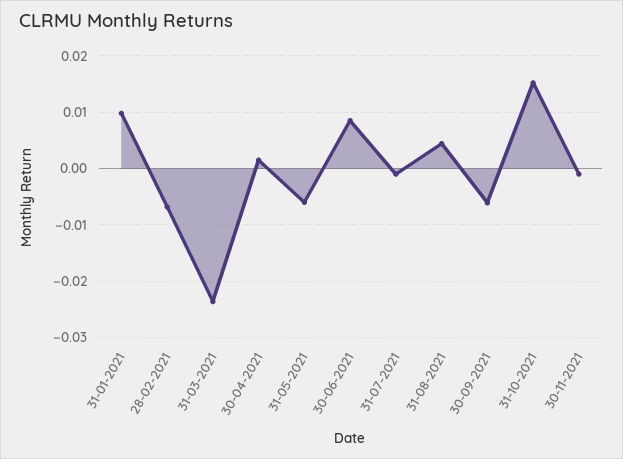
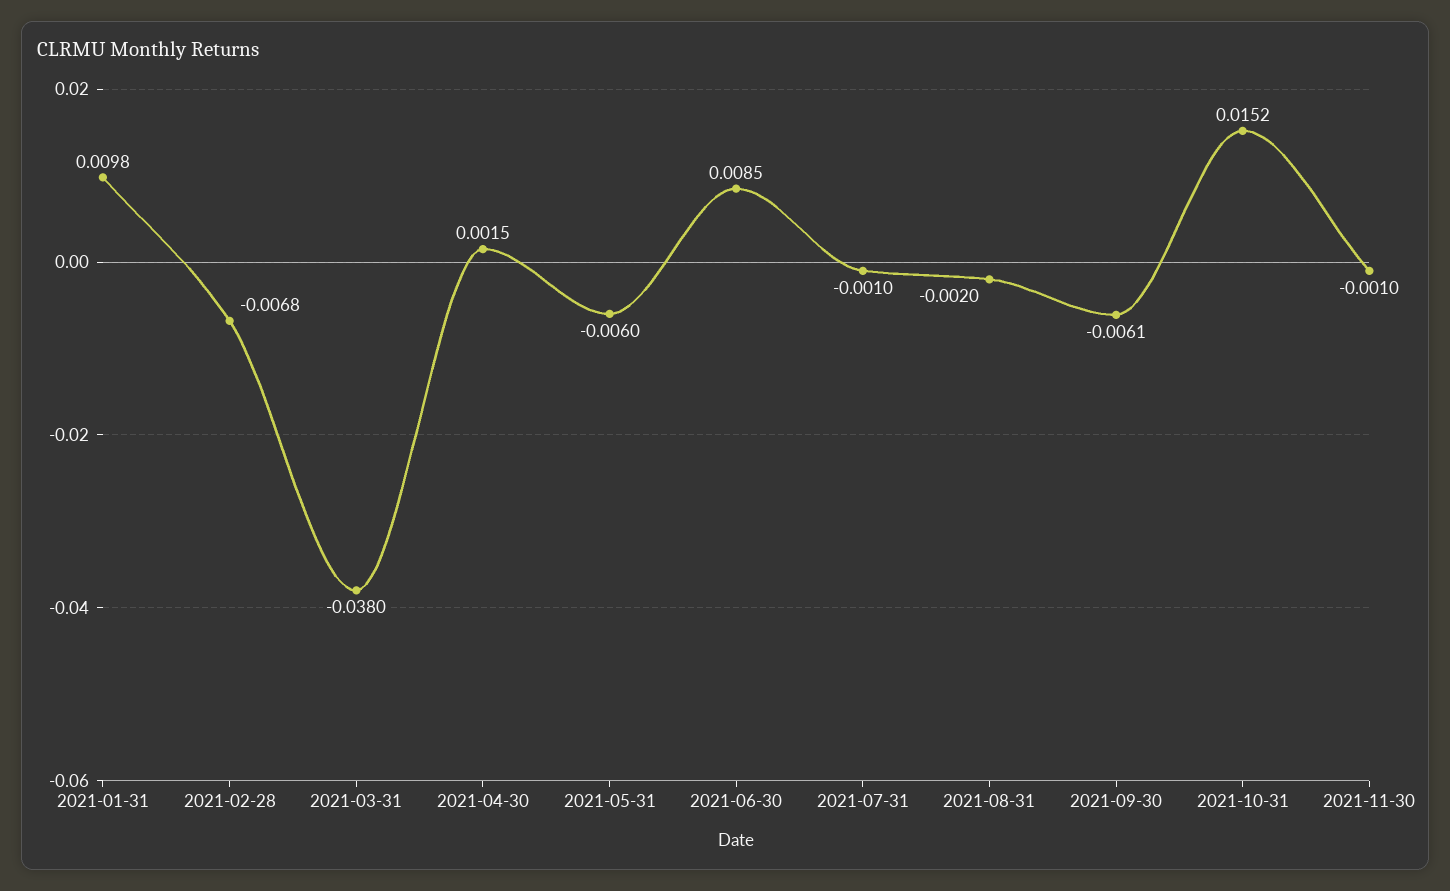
  {
    "31-01-2021": 0.0098,
    "28-02-2021": -0.0068,
-   "31-03-2021": -0.024,
+   "31-03-2021": -0.038,
    "30-04-2021": 0.0015,
    "31-05-2021": -0.006,
    "30-06-2021": 0.0085,
    "31-07-2021": -0.001,
-   "31-08-2021": 0.004,
+   "31-08-2021": -0.002,
    "30-09-2021": -0.0061,
    "31-10-2021": 0.0152,
    "30-11-2021": -0.001
  }

